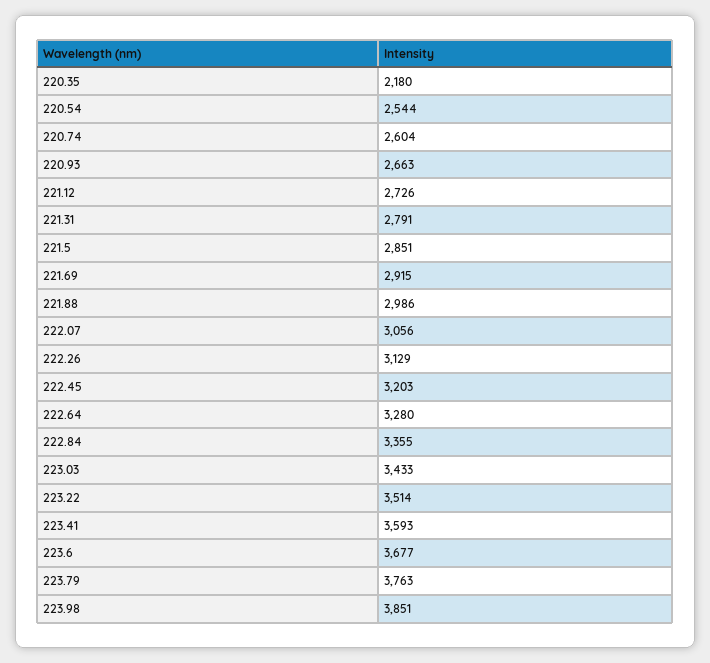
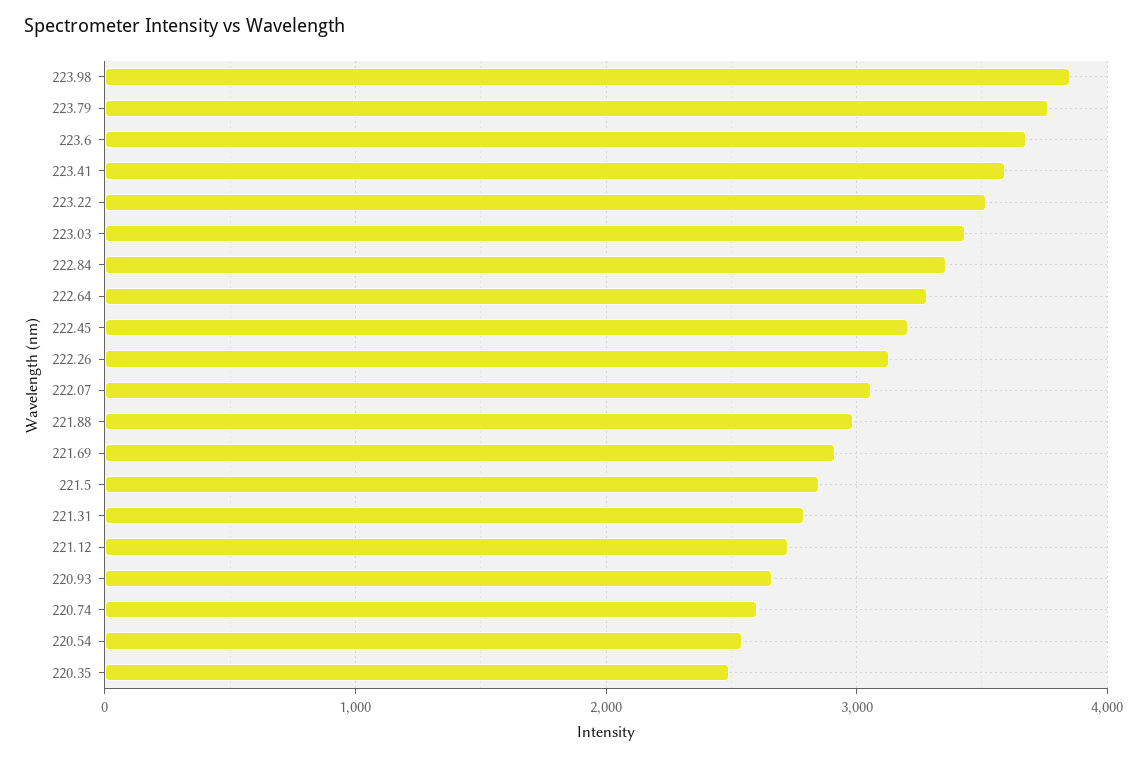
  {
-   "220.35": 2180,
+   "220.35": 2500,
    "220.54": 2544,
    "220.74": 2604,
    "220.93": 2663,
    "221.12": 2726,
    "221.31": 2791,
    "221.5": 2851,
    "221.69": 2915,
    "221.88": 2986,
    "222.07": 3056,
    "222.26": 3129,
    "222.45": 3203,
    "222.64": 3280,
    "222.84": 3355,
    "223.03": 3433,
    "223.22": 3514,
    "223.41": 3593,
    "223.6": 3677,
    "223.79": 3763,
    "223.98": 3851
  }

